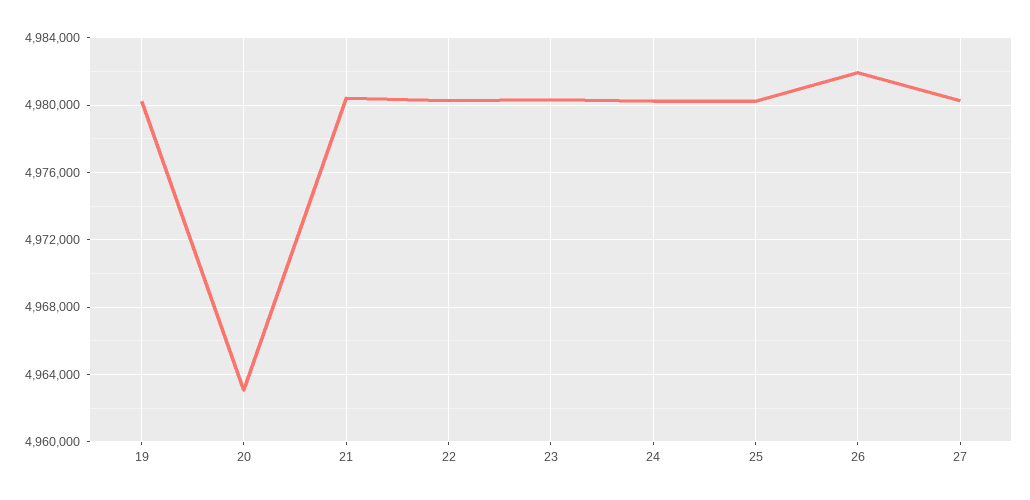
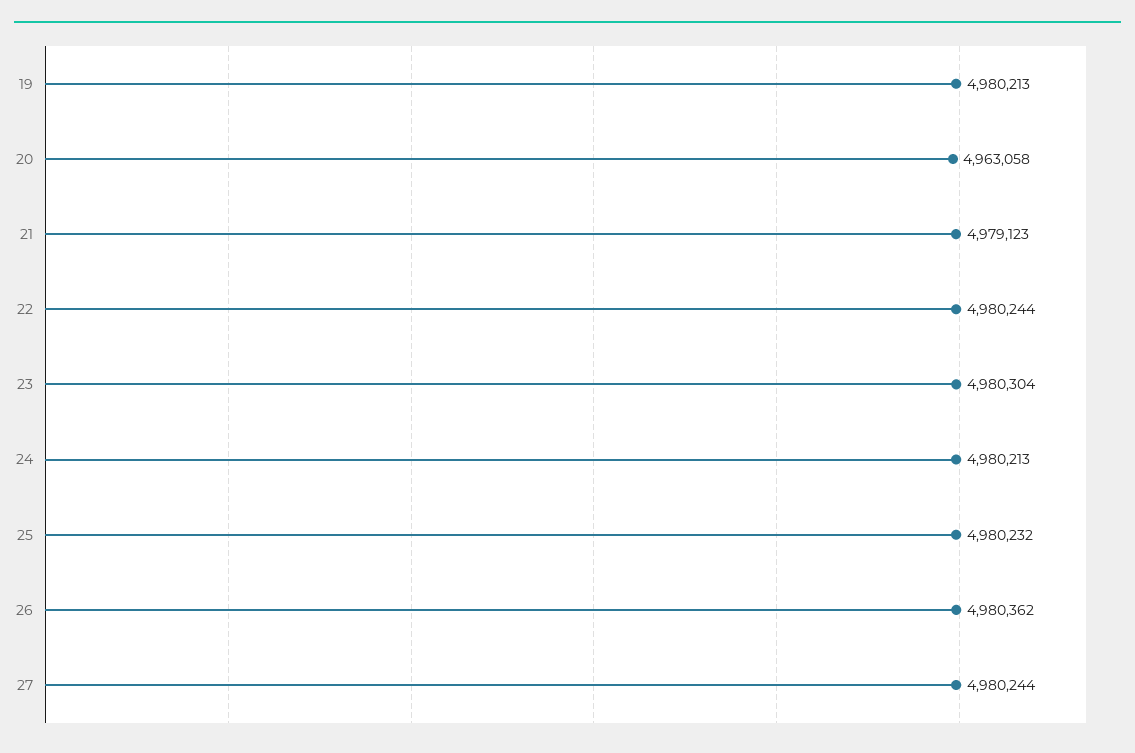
  {
    "19": 4980213,
    "20": 4963058,
-   "21": 4980500,
+   "21": 4979123,
    "22": 4980244,
    "23": 4980304,
    "24": 4980213,
    "25": 4980232,
-   "26": 4982000,
+   "26": 4980362,
    "27": 4980244
  }

